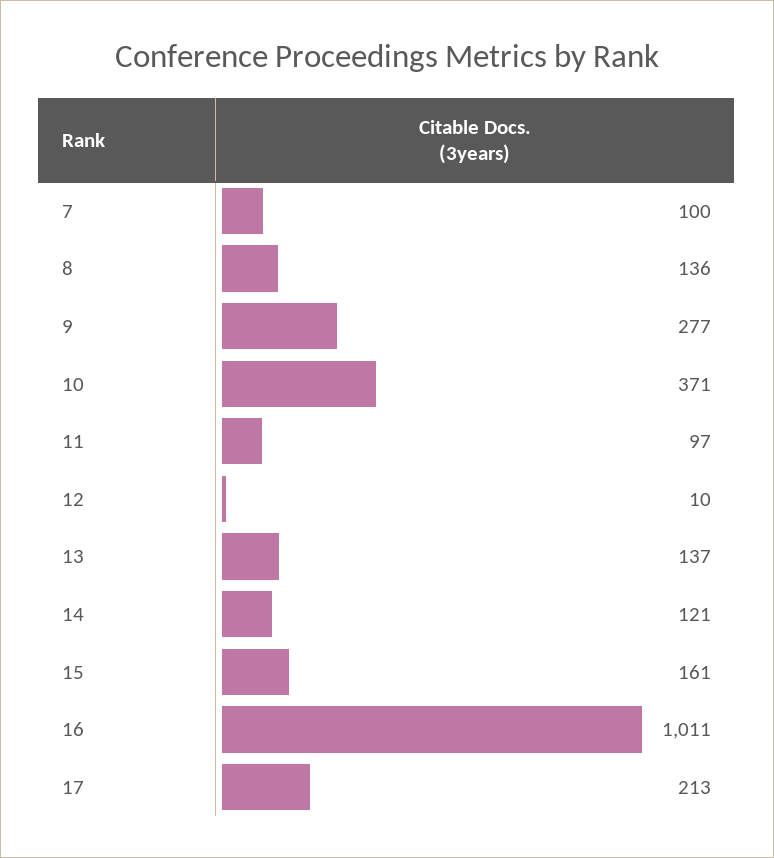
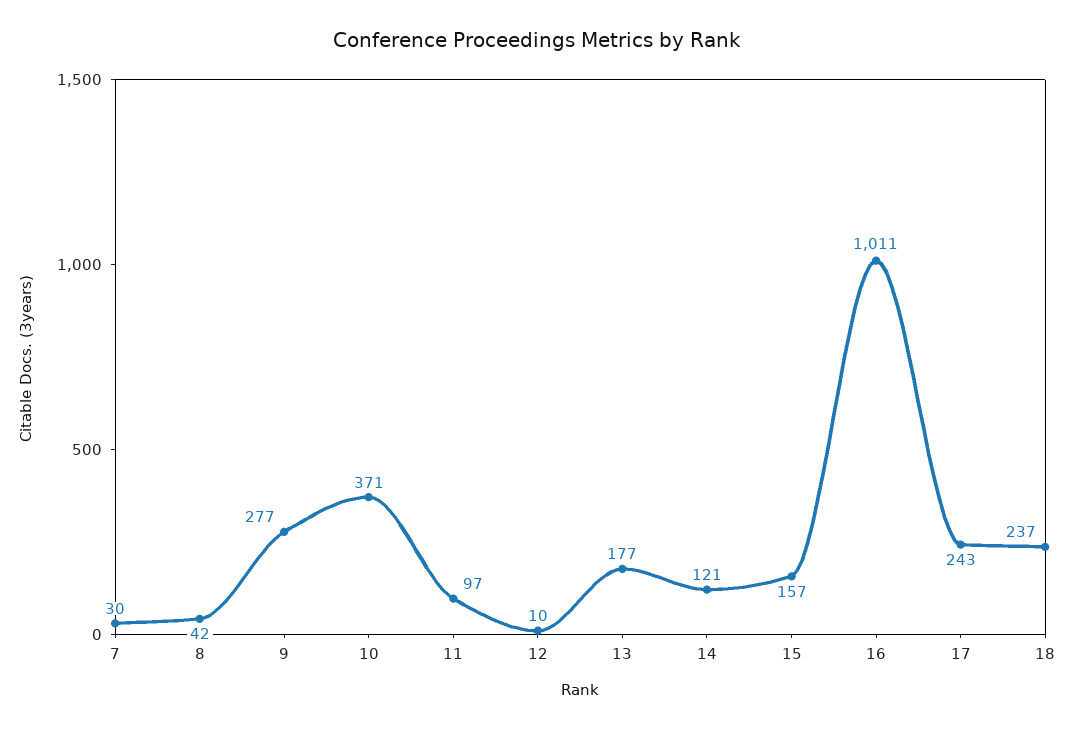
  {
-   "7": 100,
+   "7": 30,
-   "8": 136,
+   "8": 42,
    "9": 277,
    "10": 371,
    "11": 97,
    "12": 10,
-   "13": 137,
+   "13": 177,
    "14": 121,
-   "15": 161,
+   "15": 157,
    "16": 1011,
-   "17": 213
+   "17": 243,
+   "18": 237
  }

